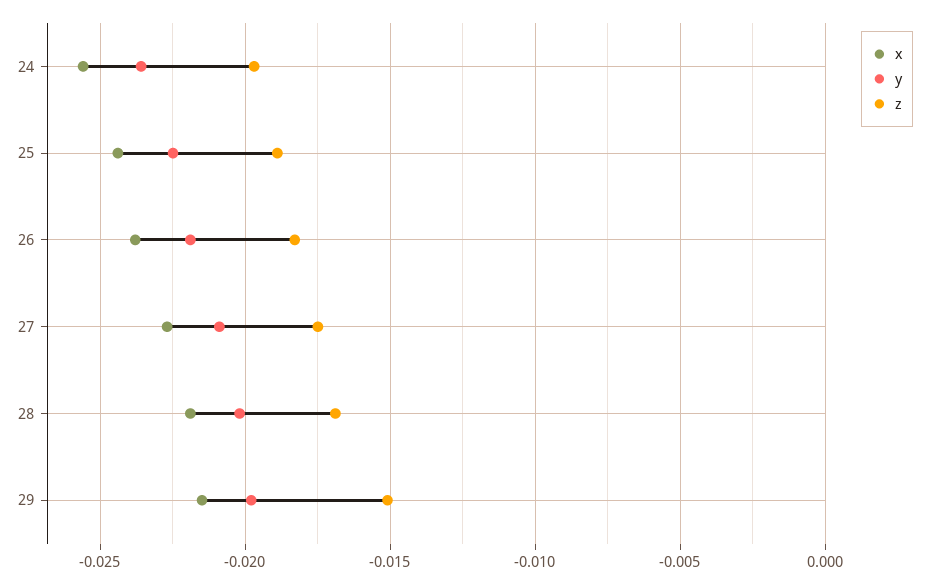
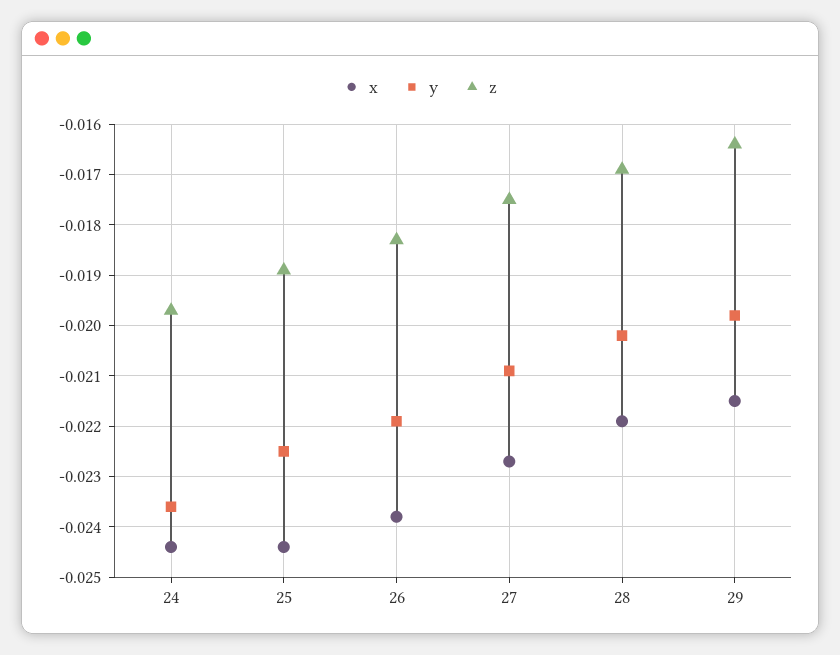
  {
    "x": {
-     "24": -0.0255,
+     "24": -0.0245,
      "25": -0.0245,
      "26": -0.024,
      "27": -0.0225,
      "28": -0.022,
      "29": -0.0215
    },
    "y": {
      "24": -0.0235,
      "25": -0.0225,
      "26": -0.022,
      "27": -0.021,
      "28": -0.02,
      "29": -0.02
    },
    "z": {
      "24": -0.0195,
      "25": -0.019,
      "26": -0.0185,
      "27": -0.0175,
      "28": -0.017,
-     "29": -0.015
+     "29": -0.0165
    }
  }

